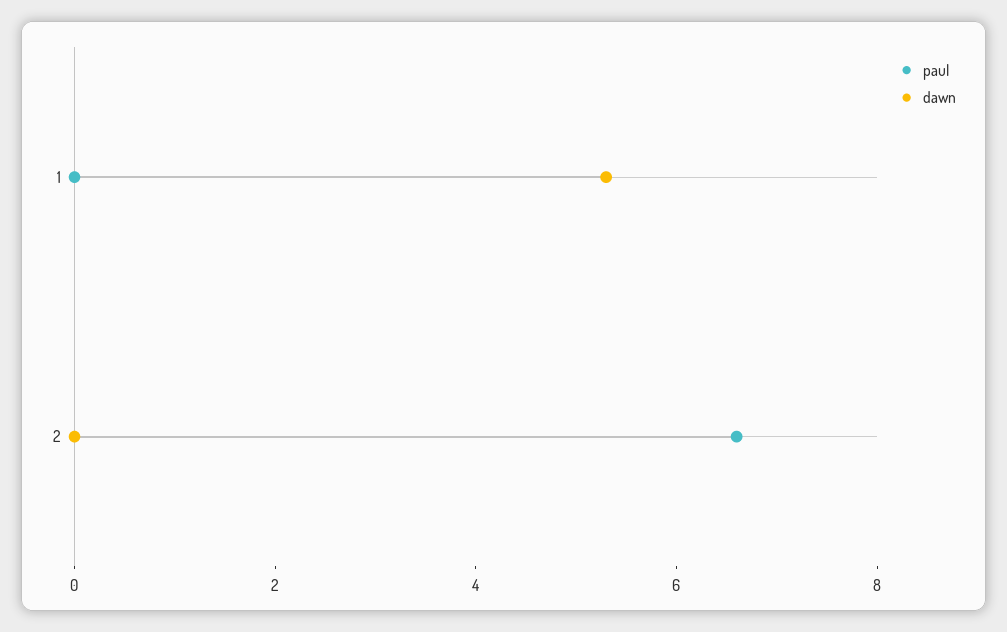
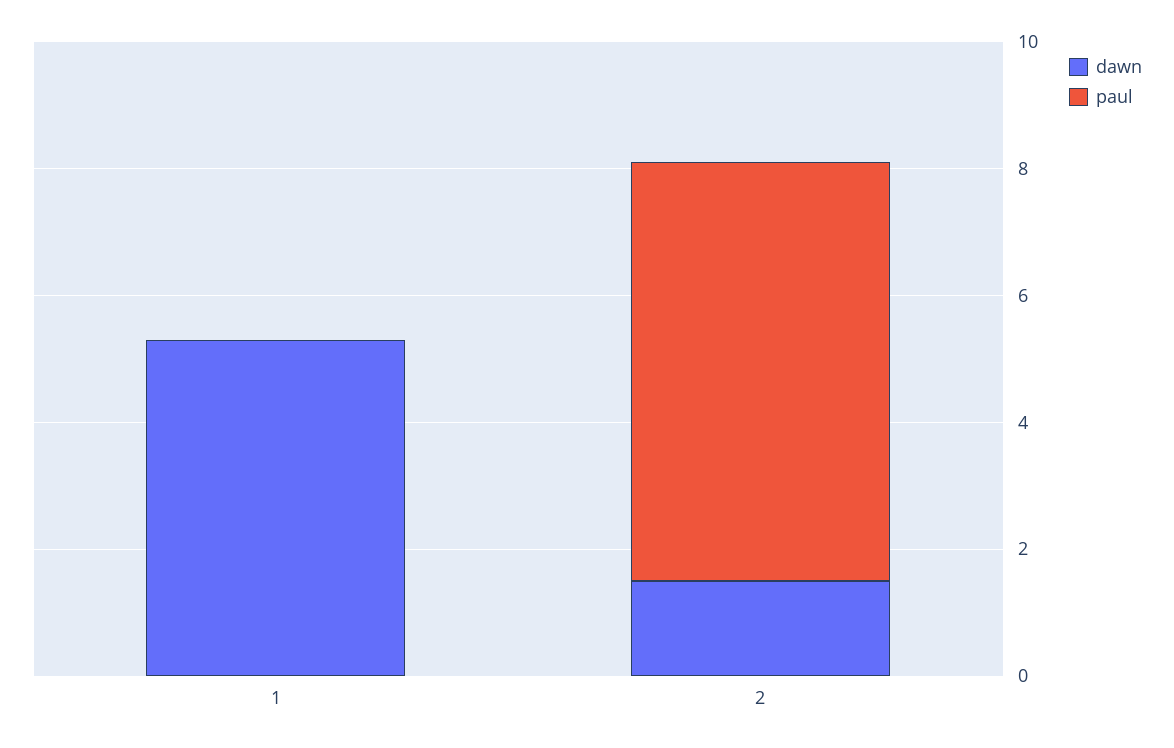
  {
    "paul": {
      "1": 0,
      "2": 6.5
    },
    "dawn": {
      "1": 5.5,
-     "2": 0
+     "2": 1.5
    }
  }

